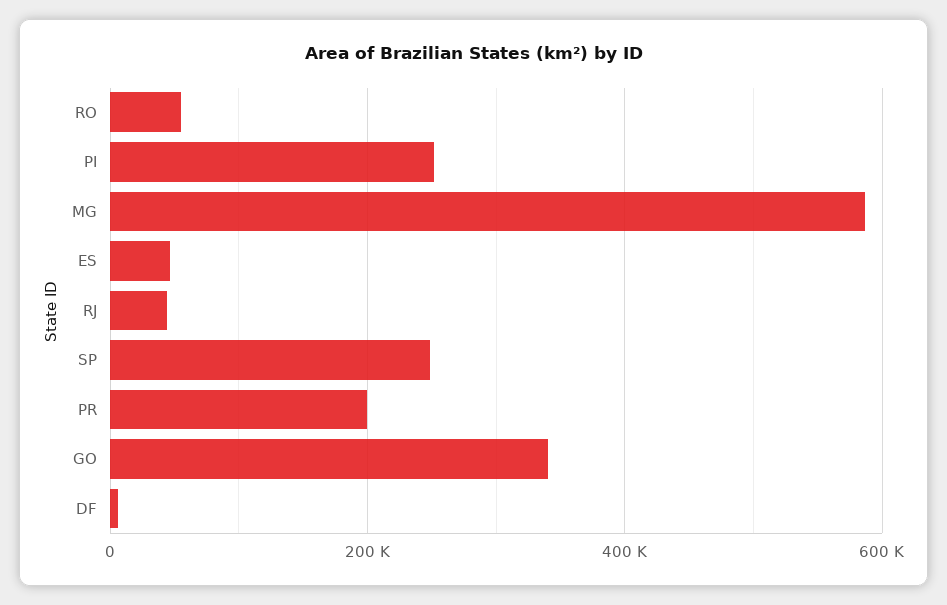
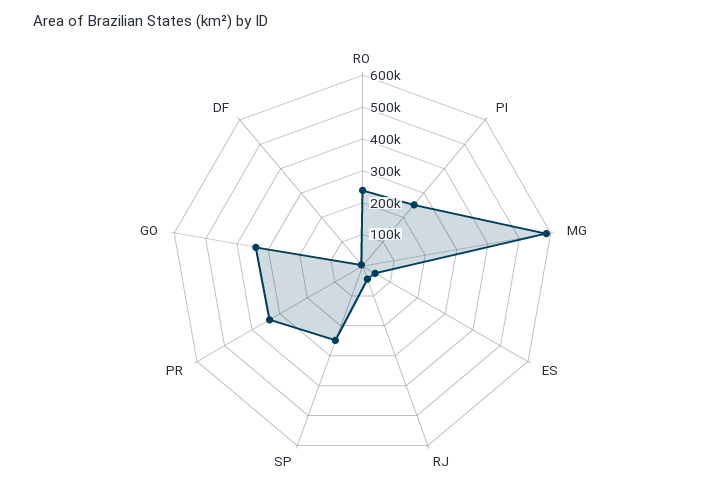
  {
-   "RO": 60000,
+   "RO": 250000,
    "PI": 260000,
    "MG": 580000,
    "ES": 40000,
    "RJ": 40000,
    "SP": 240000,
-   "PR": 200000,
+   "PR": 350000,
    "GO": 340000,
    "DF": 0
  }

